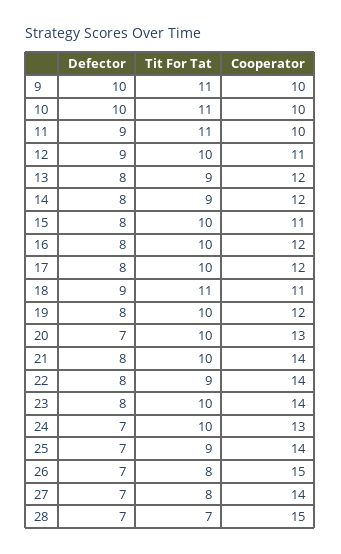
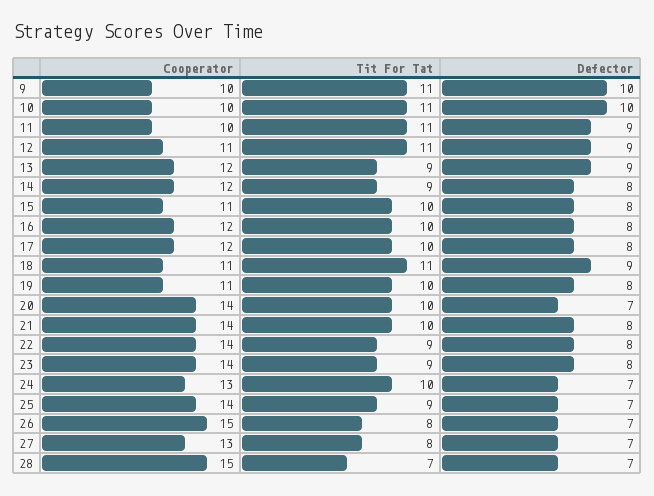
  {
    "Defector": {
      "9": 10,
      "10": 10,
      "11": 9,
      "12": 9,
-     "13": 8,
+     "13": 9,
      "14": 8,
      "15": 8,
      "16": 8,
      "17": 8,
      "18": 9,
      "19": 8,
      "20": 7,
      "21": 8,
      "22": 8,
      "23": 8,
      "24": 7,
      "25": 7,
      "26": 7,
      "27": 7,
      "28": 7
    },
    "Tit For Tat": {
      "9": 11,
      "10": 11,
      "11": 11,
-     "12": 10,
+     "12": 11,
      "13": 9,
      "14": 9,
      "15": 10,
      "16": 10,
      "17": 10,
      "18": 11,
      "19": 10,
      "20": 10,
      "21": 10,
      "22": 9,
-     "23": 10,
+     "23": 9,
      "24": 10,
      "25": 9,
      "26": 8,
      "27": 8,
      "28": 7
    },
    "Cooperator": {
      "9": 10,
      "10": 10,
      "11": 10,
      "12": 11,
      "13": 12,
      "14": 12,
      "15": 11,
      "16": 12,
      "17": 12,
      "18": 11,
-     "19": 12,
+     "19": 11,
-     "20": 13,
+     "20": 14,
      "21": 14,
      "22": 14,
      "23": 14,
      "24": 13,
      "25": 14,
      "26": 15,
-     "27": 14,
+     "27": 13,
      "28": 15
    }
  }

